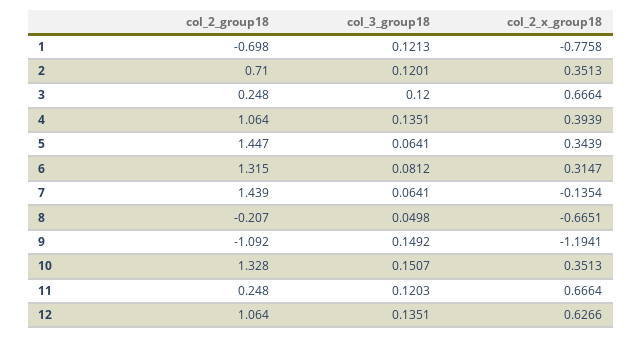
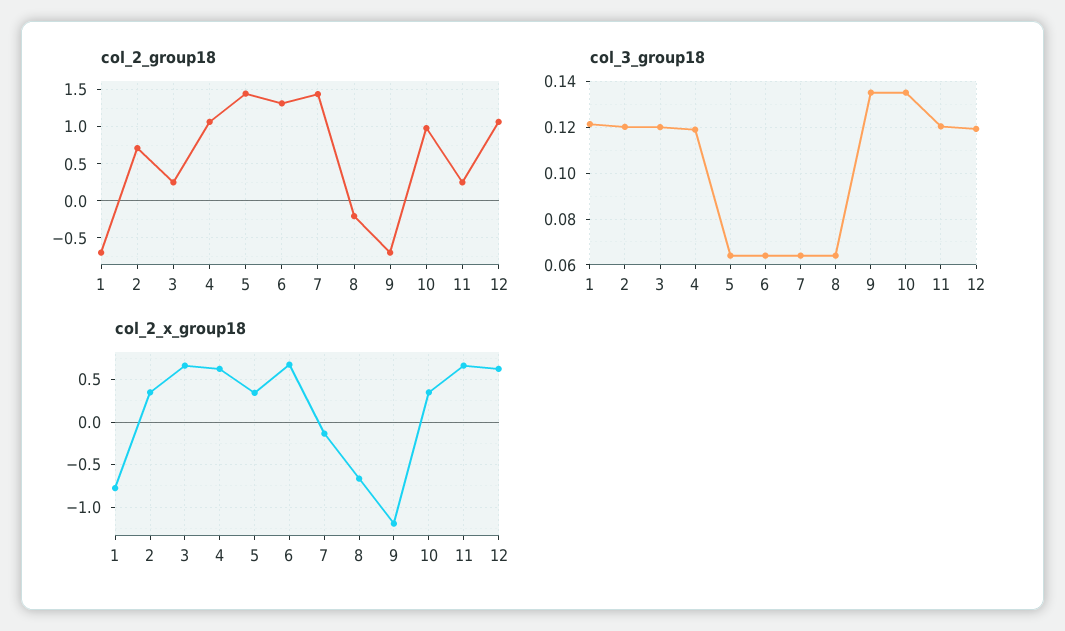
  {
    "col_2_group18": {
      "1": -0.698,
      "2": 0.71,
      "3": 0.248,
      "4": 1.064,
      "5": 1.447,
      "6": 1.315,
      "7": 1.439,
      "8": -0.207,
-     "9": -1.092,
+     "9": -0.7,
-     "10": 1.328,
+     "10": 1,
      "11": 0.248,
      "12": 1.064
    },
    "col_3_group18": {
      "1": 0.1213,
      "2": 0.1201,
      "3": 0.12,
-     "4": 0.1351,
+     "4": 0.12,
      "5": 0.0641,
-     "6": 0.0812,
+     "6": 0.065,
      "7": 0.0641,
-     "8": 0.0498,
+     "8": 0.065,
-     "9": 0.1492,
+     "9": 0.135,
-     "10": 0.1507,
+     "10": 0.135,
      "11": 0.1203,
-     "12": 0.1351
+     "12": 0.12
    },
    "col_2_x_group18": {
      "1": -0.7758,
      "2": 0.3513,
      "3": 0.6664,
-     "4": 0.3939,
+     "4": 0.6,
      "5": 0.3439,
-     "6": 0.3147,
+     "6": 0.7,
      "7": -0.1354,
      "8": -0.6651,
      "9": -1.1941,
      "10": 0.3513,
      "11": 0.6664,
      "12": 0.6266
    }
  }

